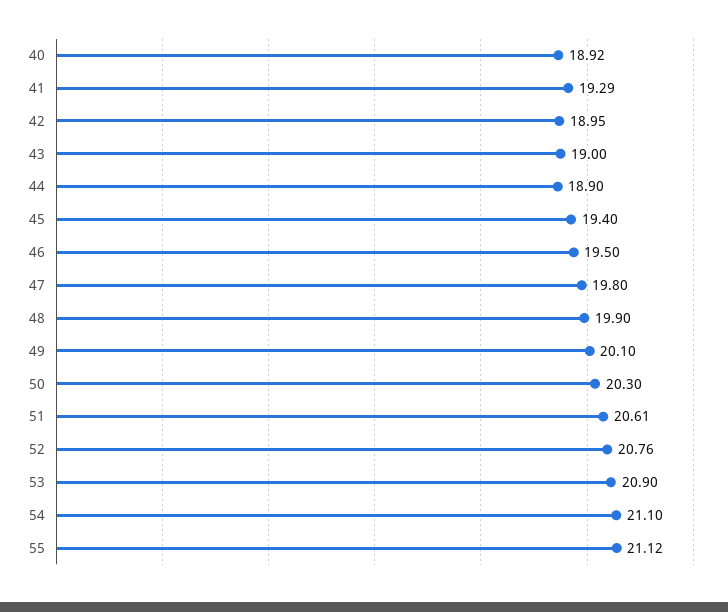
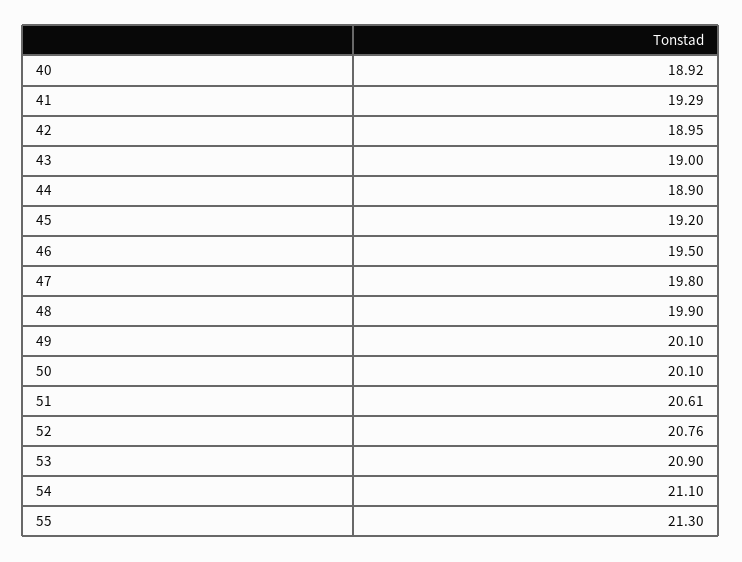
  {
    "40": 18.92,
    "41": 19.29,
    "42": 18.95,
    "43": 19,
    "44": 18.9,
-   "45": 19.4,
+   "45": 19.2,
    "46": 19.5,
    "47": 19.8,
    "48": 19.9,
    "49": 20.1,
-   "50": 20.3,
+   "50": 20.1,
    "51": 20.61,
    "52": 20.76,
    "53": 20.9,
    "54": 21.1,
-   "55": 21.12
+   "55": 21.3
  }

